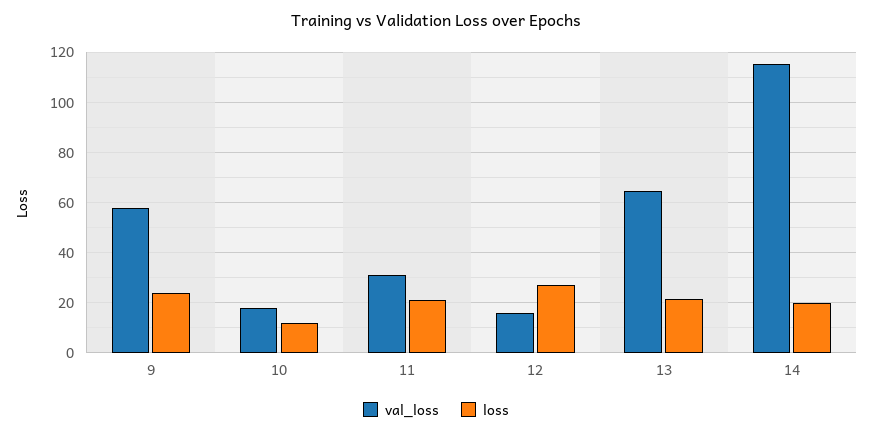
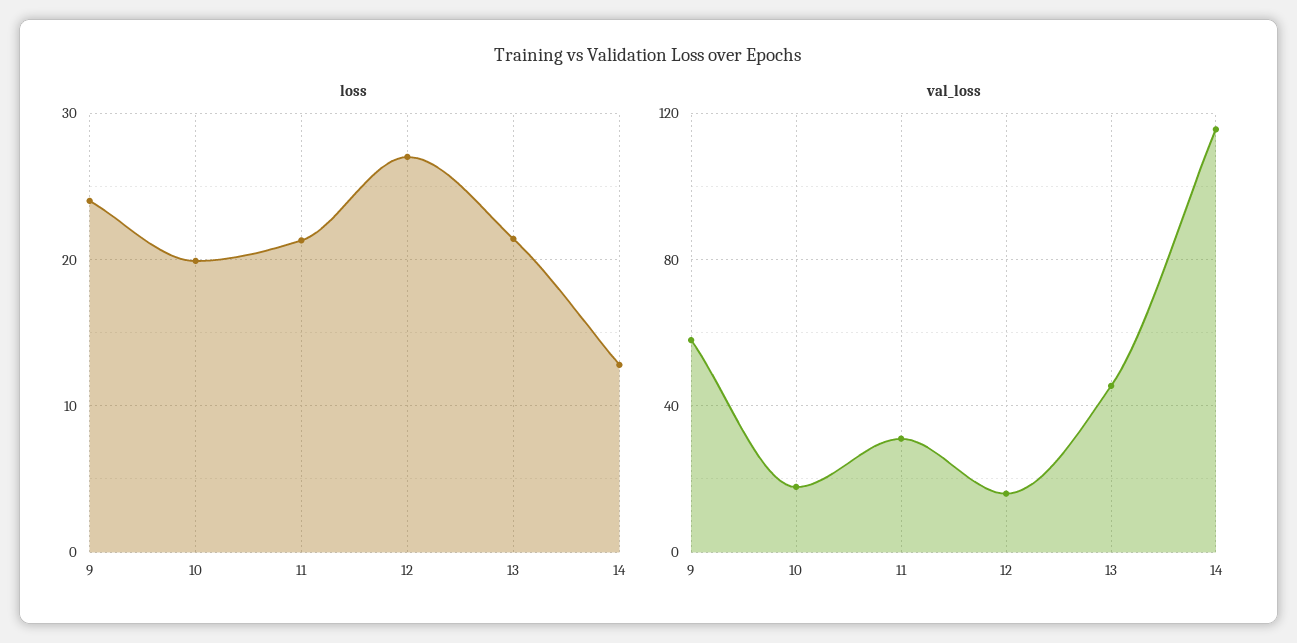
  {
    "val_loss": {
      "9": 57.5,
      "10": 17.5,
      "11": 30,
      "12": 15,
-     "13": 65,
+     "13": 45,
      "14": 115
    },
    "loss": {
      "9": 24,
-     "10": 12.5,
+     "10": 20,
      "11": 21,
      "12": 27,
      "13": 21,
-     "14": 20
+     "14": 13
    }
  }

